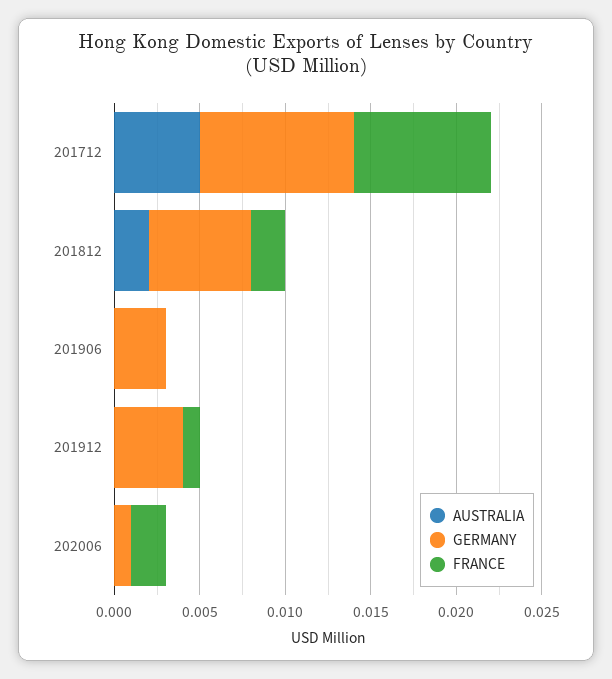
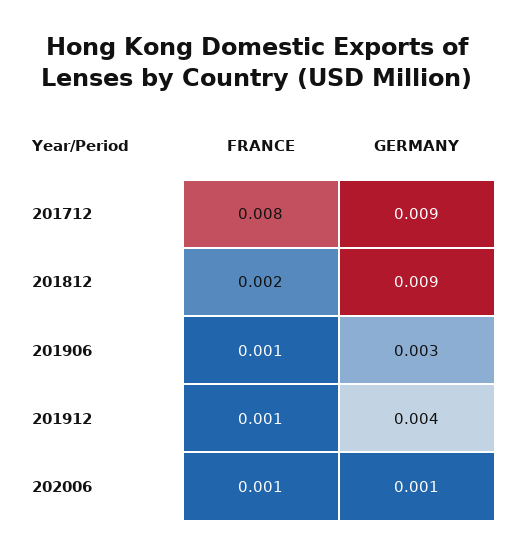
  {
-   "AUSTRALIA": {
-     "201712": 0.005,
-     "201812": 0.002,
-     "201906": 0,
-     "201912": 0,
-     "202006": 0
-   },
    "GERMANY": {
      "201712": 0.009,
-     "201812": 0.006,
+     "201812": 0.009,
      "201906": 0.003,
      "201912": 0.004,
      "202006": 0.001
    },
    "FRANCE": {
      "201712": 0.008,
      "201812": 0.002,
-     "201906": 0,
+     "201906": 0.001,
      "201912": 0.001,
-     "202006": 0.002
+     "202006": 0.001
    }
  }

